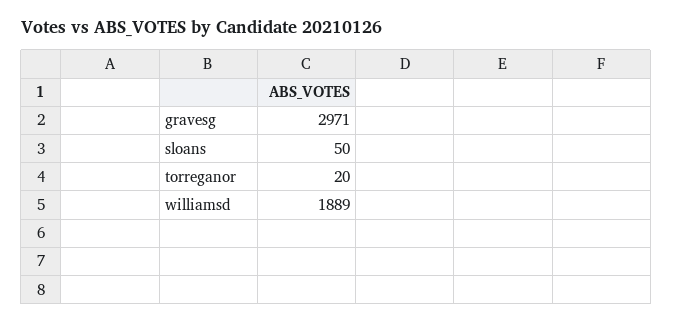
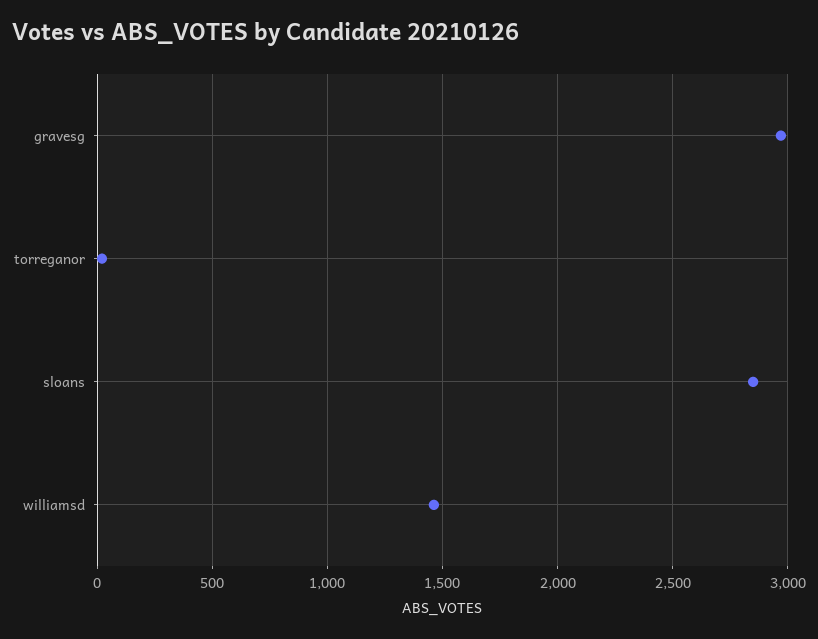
  {
    "gravesg": 2971,
-   "sloans": 50,
+   "sloans": 2850,
    "torreganor": 20,
-   "williamsd": 1889
+   "williamsd": 1450
  }

